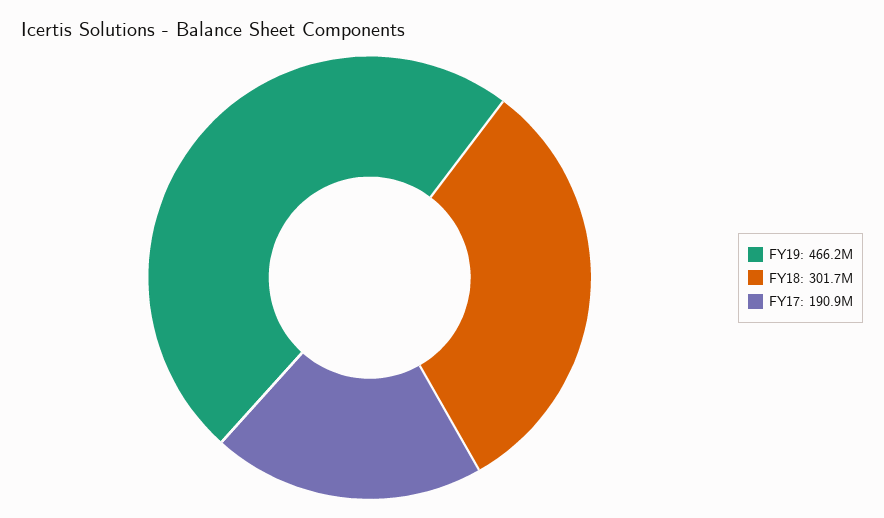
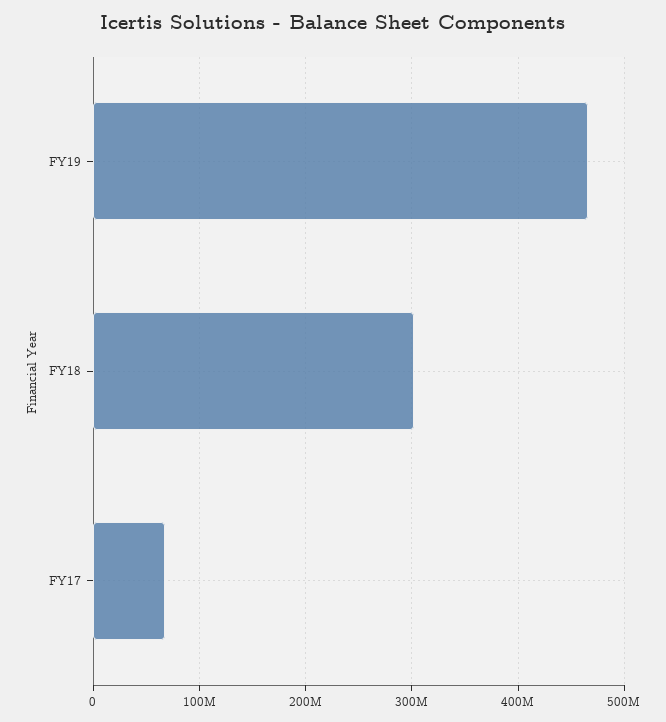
  {
    "FY19": 466200000,
    "FY18": 301700000,
-   "FY17": 190900000
+   "FY17": 70000000
  }

